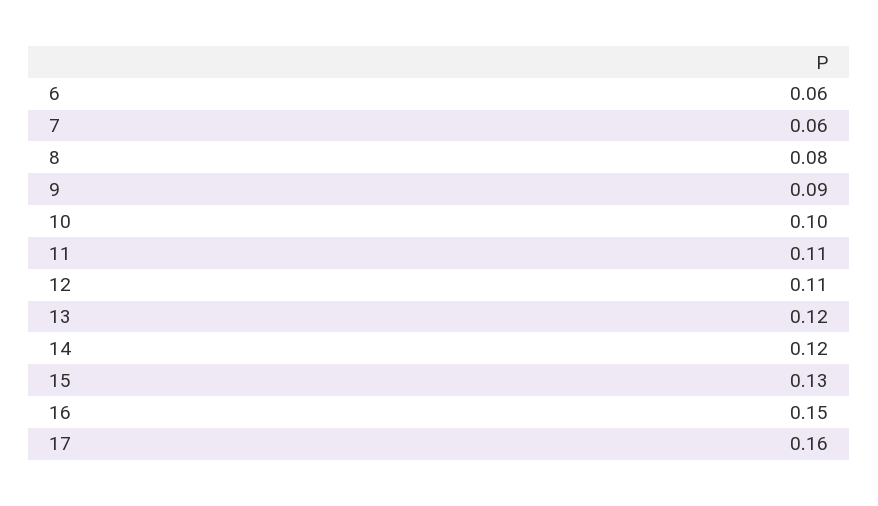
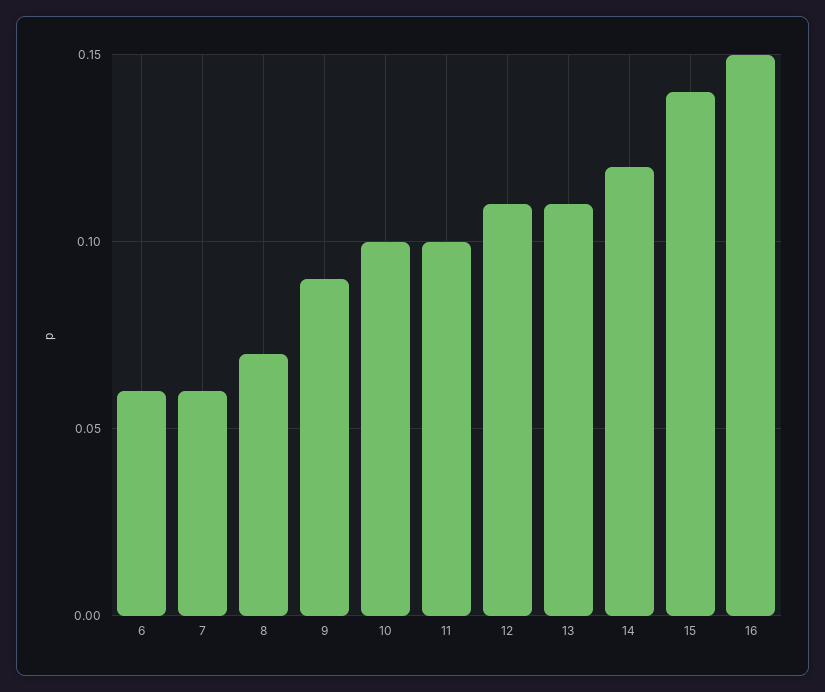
  {
    "6": 0.06,
    "7": 0.06,
-   "8": 0.08,
+   "8": 0.07,
    "9": 0.09,
    "10": 0.1,
-   "11": 0.11,
+   "11": 0.1,
    "12": 0.11,
-   "13": 0.12,
+   "13": 0.11,
    "14": 0.12,
-   "15": 0.13,
+   "15": 0.14,
-   "16": 0.15,
+   "16": 0.15
-   "17": 0.16
  }

